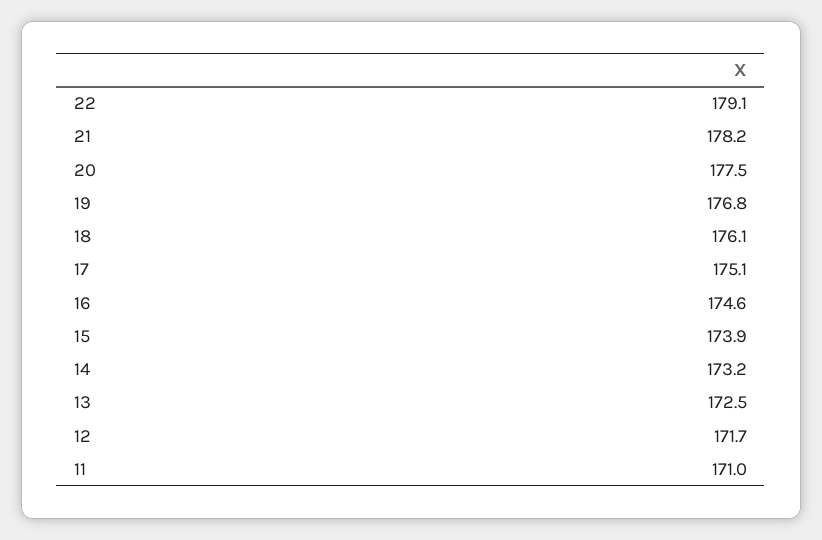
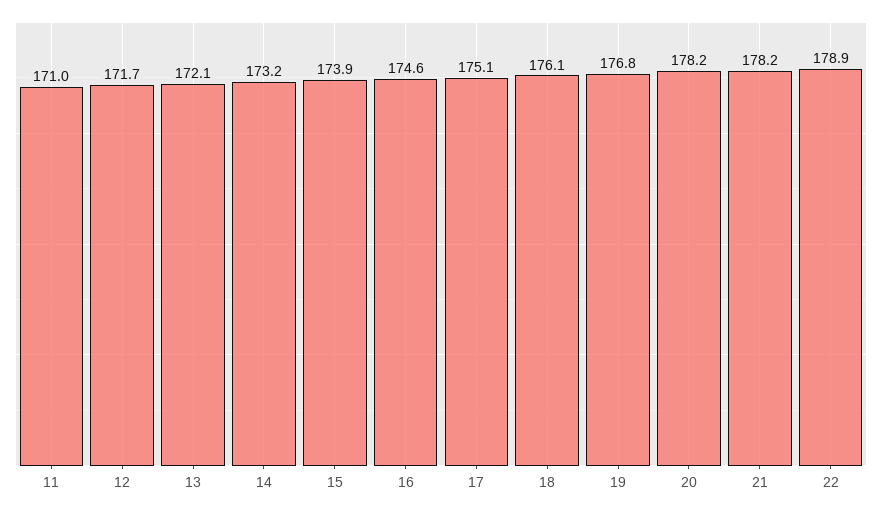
  {
-   "22": 179.1,
+   "22": 178.9,
    "21": 178.2,
-   "20": 177.5,
+   "20": 178.2,
    "19": 176.8,
    "18": 176.1,
    "17": 175.1,
    "16": 174.6,
    "15": 173.9,
    "14": 173.2,
-   "13": 172.5,
+   "13": 172.1,
    "12": 171.7,
    "11": 171
  }

